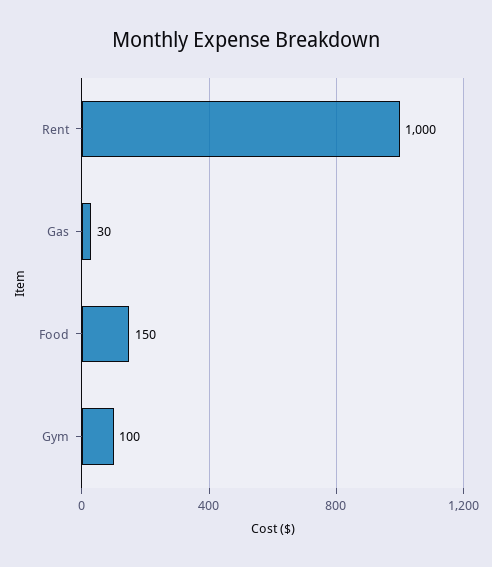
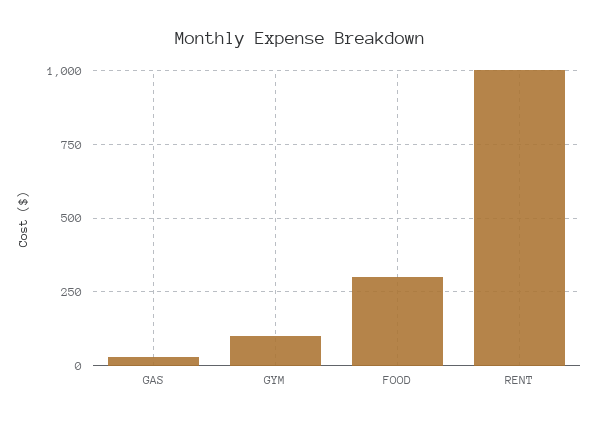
  {
    "Rent": 1000,
    "Gas": 30,
-   "Food": 150,
+   "Food": 300,
    "Gym": 100
  }

